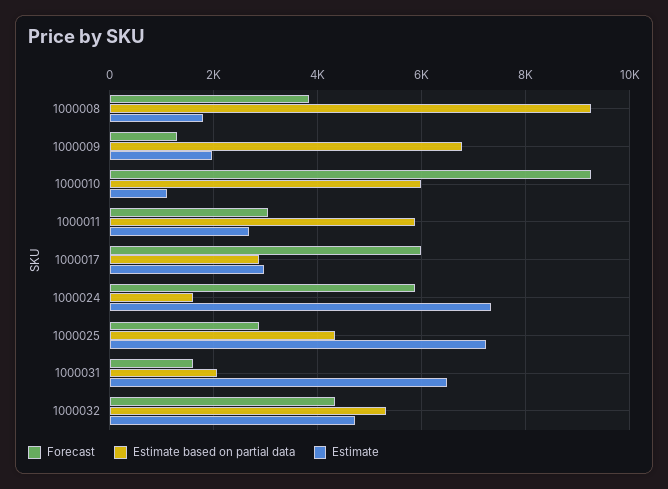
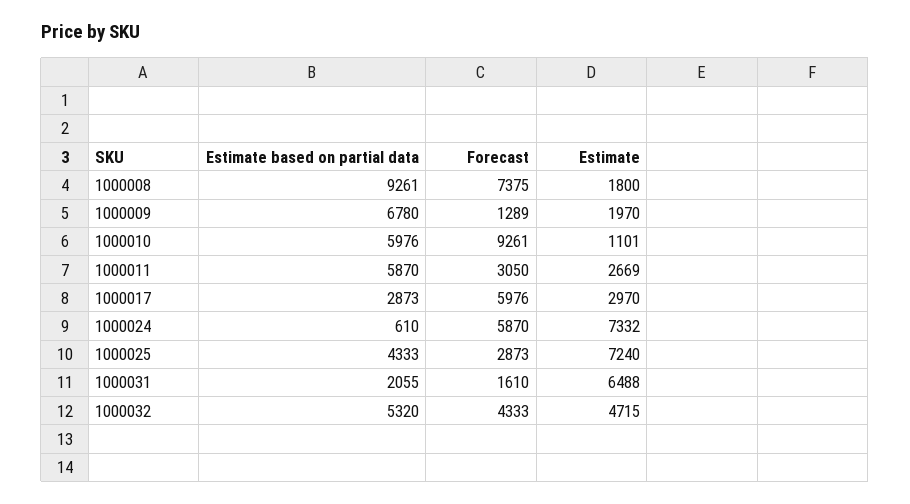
  {
    "Forecast": {
-     "1000008": 3800,
+     "1000008": 7375,
      "1000009": 1289,
      "1000010": 9261,
      "1000011": 3050,
      "1000017": 5976,
      "1000024": 5870,
      "1000025": 2873,
      "1000031": 1610,
      "1000032": 4333
    },
    "Estimate based on partial data": {
      "1000008": 9261,
      "1000009": 6780,
      "1000010": 5976,
      "1000011": 5870,
      "1000017": 2873,
-     "1000024": 1600,
+     "1000024": 610,
      "1000025": 4333,
      "1000031": 2055,
      "1000032": 5320
    },
    "Estimate": {
      "1000008": 1800,
      "1000009": 1970,
      "1000010": 1101,
      "1000011": 2669,
      "1000017": 2970,
      "1000024": 7332,
      "1000025": 7240,
      "1000031": 6488,
      "1000032": 4715
    }
  }

